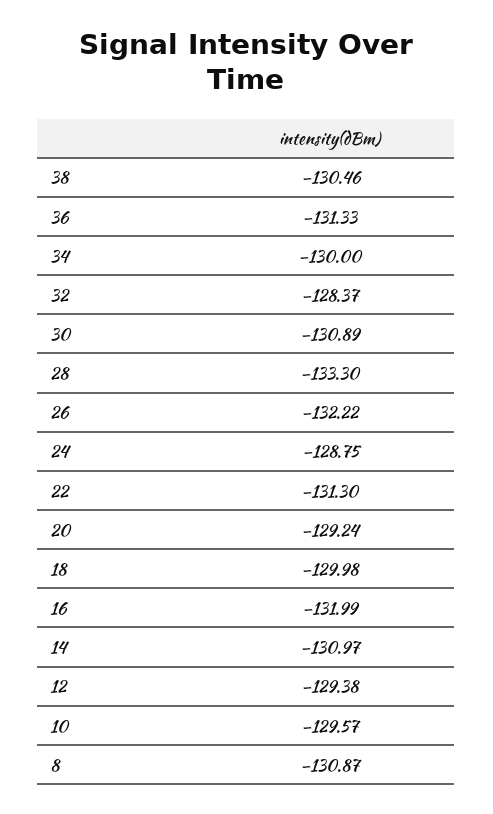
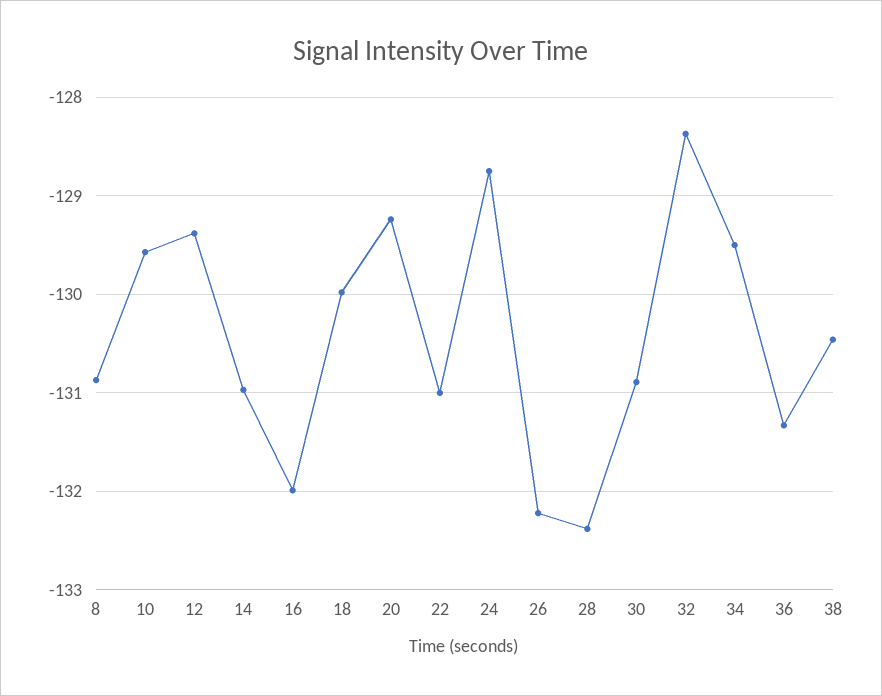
  {
    "38": -130.46,
    "36": -131.33,
-   "34": -130,
+   "34": -129.5,
    "32": -128.37,
    "30": -130.89,
-   "28": -133.3,
+   "28": -132.4,
    "26": -132.22,
    "24": -128.75,
-   "22": -131.3,
+   "22": -131,
    "20": -129.24,
    "18": -129.98,
    "16": -131.99,
    "14": -130.97,
    "12": -129.38,
    "10": -129.57,
    "8": -130.87
  }

